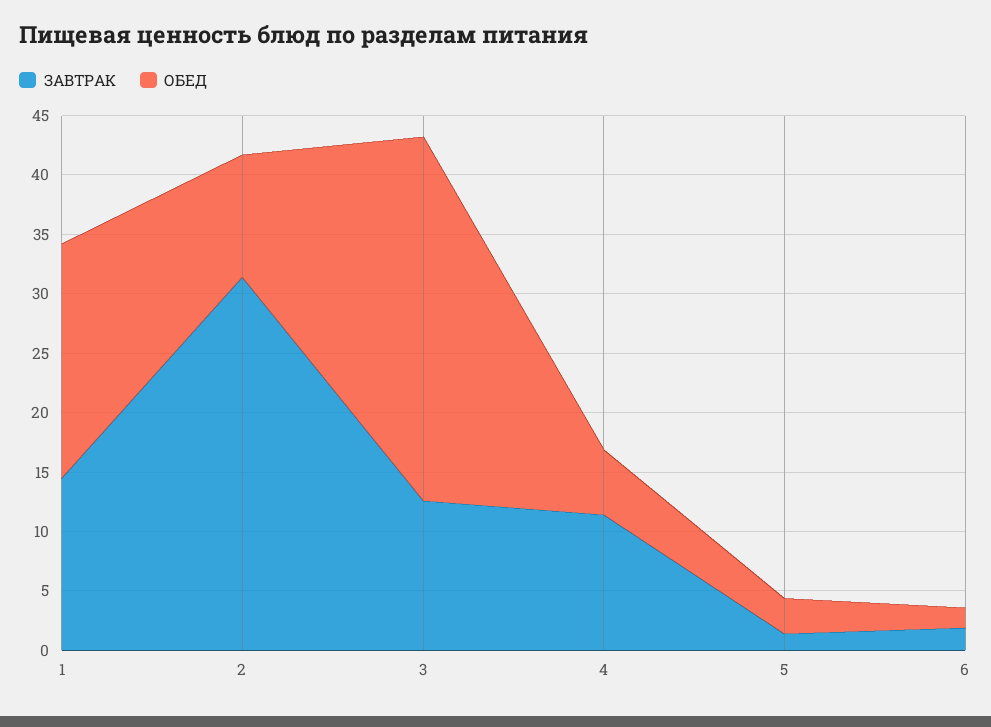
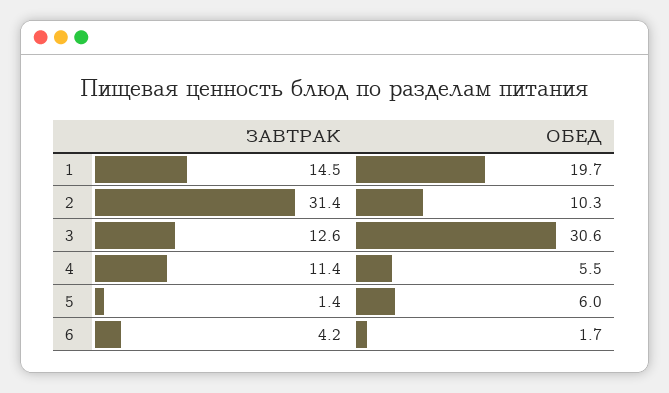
  {
    "ЗАВТРАК": {
      "1": 14.5,
      "2": 31.4,
      "3": 12.6,
      "4": 11.4,
      "5": 1.4,
-     "6": 2
+     "6": 4.2
    },
    "ОБЕД": {
      "1": 19.7,
      "2": 10.3,
      "3": 30.6,
      "4": 5.5,
-     "5": 3,
+     "5": 6,
      "6": 1.7
    }
  }

